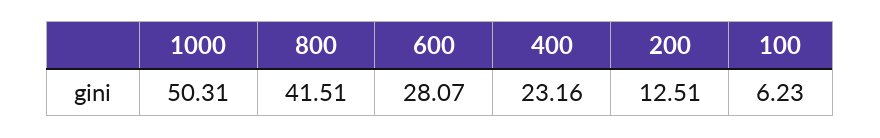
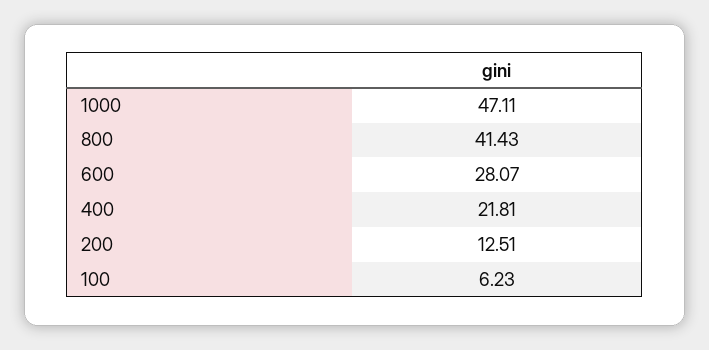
  {
-   "1000": 50.31,
+   "1000": 47.11,
-   "800": 41.51,
+   "800": 41.43,
    "600": 28.07,
-   "400": 23.16,
+   "400": 21.81,
    "200": 12.51,
    "100": 6.23
  }

